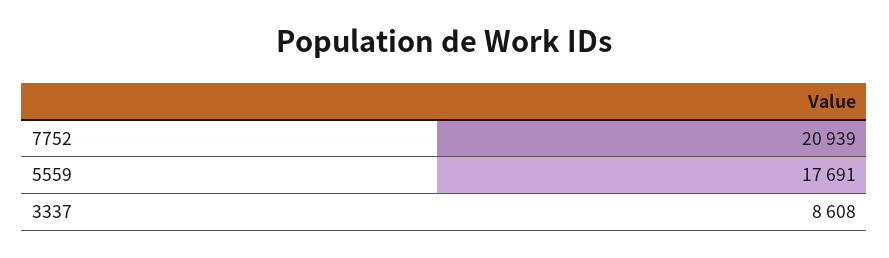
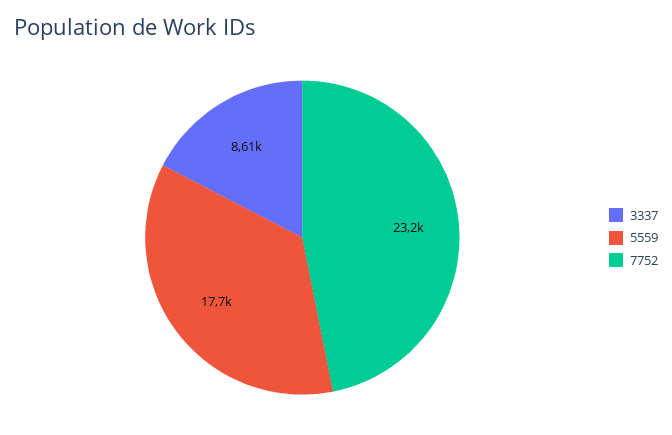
  {
-   "7752": 20939,
+   "7752": 23200,
    "5559": 17691,
    "3337": 8608
  }

